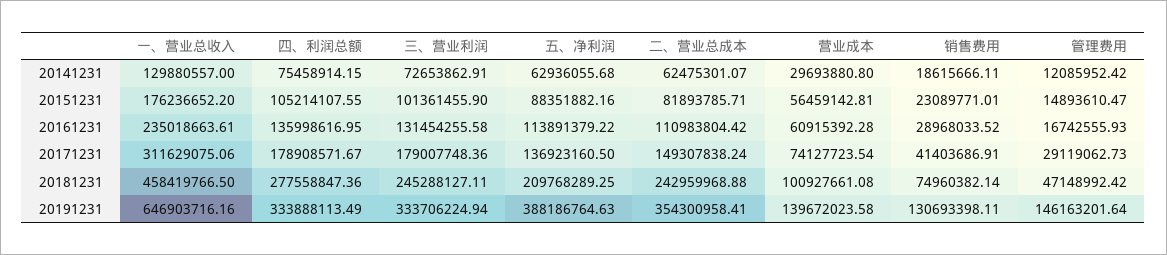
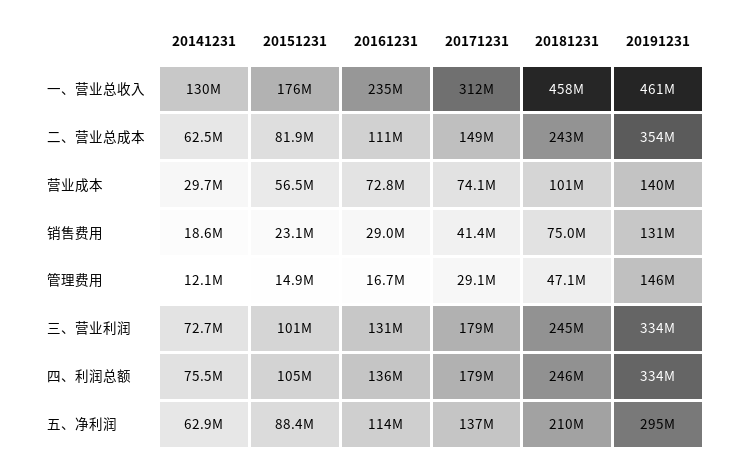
  {
    "一、营业总收入": {
      "20141231": 129880557,
      "20151231": 176236652.2,
      "20161231": 235018663.61,
      "20171231": 311629075.06,
      "20181231": 458419766.5,
-     "20191231": 646903716.16
+     "20191231": 461000000
    },
    "四、利润总额": {
      "20141231": 75458914.15,
      "20151231": 105214107.55,
      "20161231": 135998616.95,
      "20171231": 178908571.67,
-     "20181231": 277558847.36,
+     "20181231": 246000000,
      "20191231": 333888113.49
    },
    "三、营业利润": {
      "20141231": 72653862.91,
      "20151231": 101361455.9,
      "20161231": 131454255.58,
      "20171231": 179007748.36,
      "20181231": 245288127.11,
      "20191231": 333706224.94
    },
    "五、净利润": {
      "20141231": 62936055.68,
      "20151231": 88351882.16,
      "20161231": 113891379.22,
      "20171231": 136923160.5,
      "20181231": 209768289.25,
-     "20191231": 388186764.63
+     "20191231": 295000000
    },
    "二、营业总成本": {
      "20141231": 62475301.07,
      "20151231": 81893785.71,
      "20161231": 110983804.42,
      "20171231": 149307838.24,
      "20181231": 242959968.88,
      "20191231": 354300958.41
    },
    "营业成本": {
      "20141231": 29693880.8,
      "20151231": 56459142.81,
-     "20161231": 60915392.28,
+     "20161231": 72800000,
      "20171231": 74127723.54,
      "20181231": 100927661.08,
      "20191231": 139672023.58
    },
    "销售费用": {
      "20141231": 18615666.11,
      "20151231": 23089771.01,
      "20161231": 28968033.52,
      "20171231": 41403686.91,
      "20181231": 74960382.14,
      "20191231": 130693398.11
    },
    "管理费用": {
      "20141231": 12085952.42,
      "20151231": 14893610.47,
      "20161231": 16742555.93,
      "20171231": 29119062.73,
      "20181231": 47148992.42,
      "20191231": 146163201.64
    }
  }

